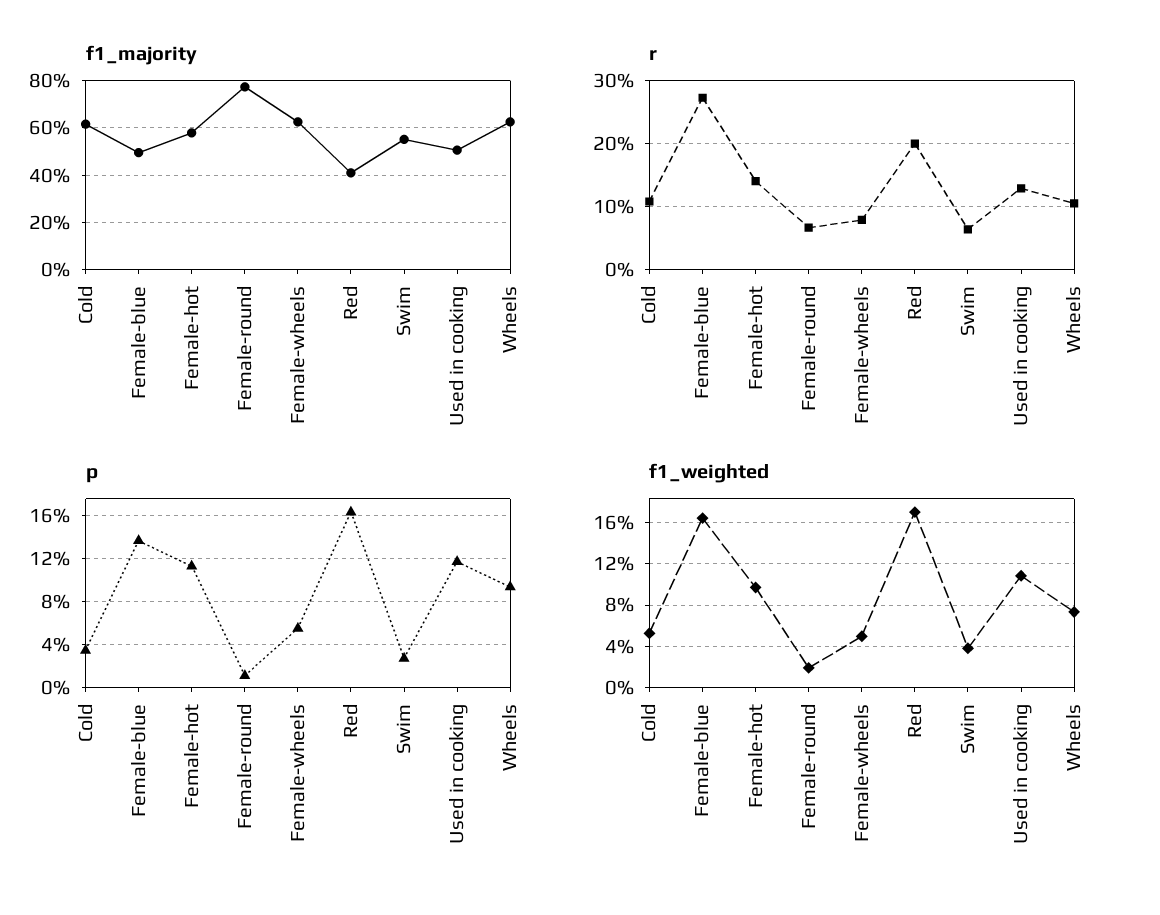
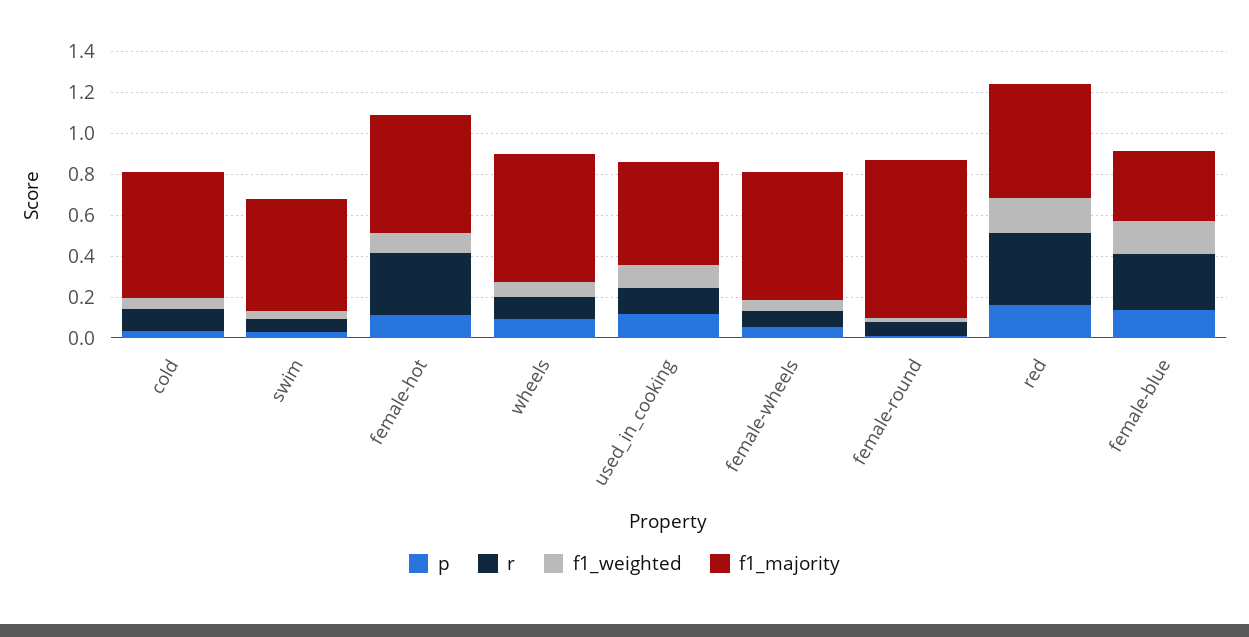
  {
    "f1_majority": {
      "Cold": 0.6,
-     "Female-blue": 0.5,
+     "Female-blue": 0.35,
      "Female-hot": 0.6,
      "Female-round": 0.75,
      "Female-wheels": 0.65,
-     "Red": 0.4,
+     "Red": 0.55,
      "Swim": 0.55,
      "Used in cooking": 0.5,
      "Wheels": 0.65
    },
    "r": {
      "Cold": 0.11,
      "Female-blue": 0.27,
-     "Female-hot": 0.14,
+     "Female-hot": 0.3,
      "Female-round": 0.07,
      "Female-wheels": 0.08,
-     "Red": 0.2,
+     "Red": 0.35,
      "Swim": 0.06,
      "Used in cooking": 0.13,
      "Wheels": 0.11
    },
    "p": {
      "Cold": 0.03,
      "Female-blue": 0.14,
      "Female-hot": 0.11,
      "Female-round": 0.01,
      "Female-wheels": 0.06,
      "Red": 0.16,
      "Swim": 0.03,
      "Used in cooking": 0.12,
      "Wheels": 0.09
    },
    "f1_weighted": {
      "Cold": 0.05,
      "Female-blue": 0.16,
      "Female-hot": 0.1,
      "Female-round": 0.02,
      "Female-wheels": 0.05,
      "Red": 0.17,
      "Swim": 0.04,
      "Used in cooking": 0.11,
      "Wheels": 0.07
    }
  }

